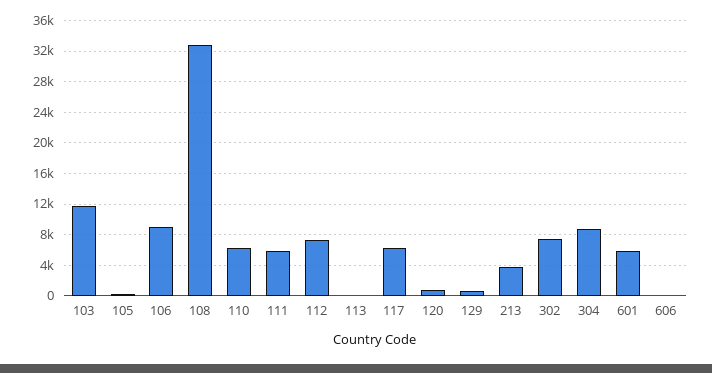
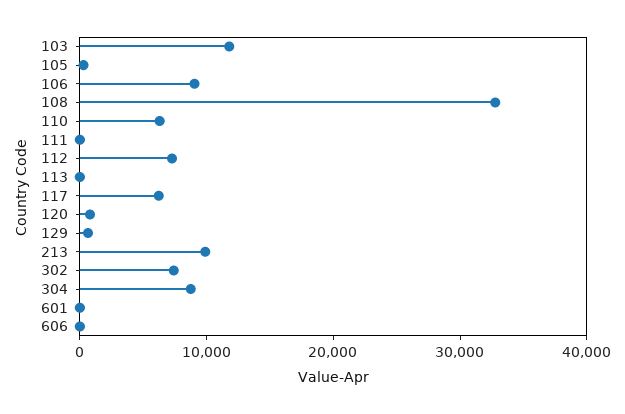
  {
    "103": 12000,
    "105": 0,
    "106": 9000,
    "108": 33000,
    "110": 6000,
-   "111": 6000,
+   "111": 0,
    "112": 7000,
    "113": 0,
    "117": 6000,
    "120": 1000,
    "129": 1000,
-   "213": 4000,
+   "213": 10000,
    "302": 7000,
    "304": 9000,
-   "601": 6000,
+   "601": 0,
    "606": 0
  }

